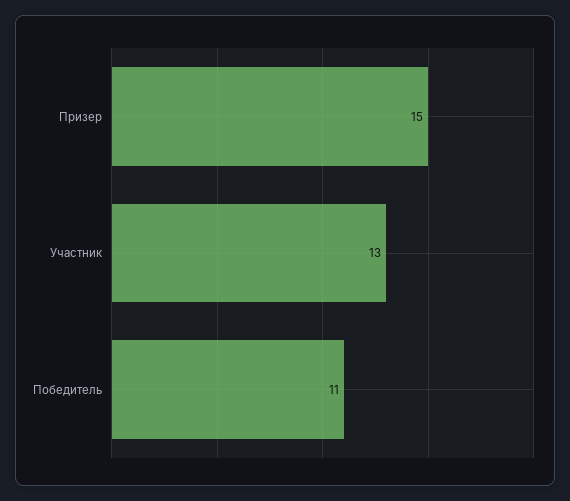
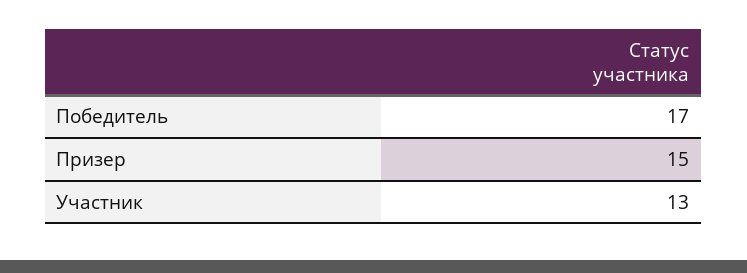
  {
    "Призер": 15,
    "Участник": 13,
-   "Победитель": 11
+   "Победитель": 17
  }

